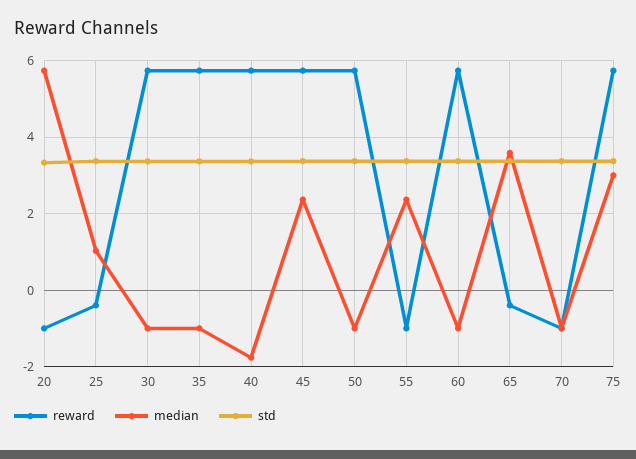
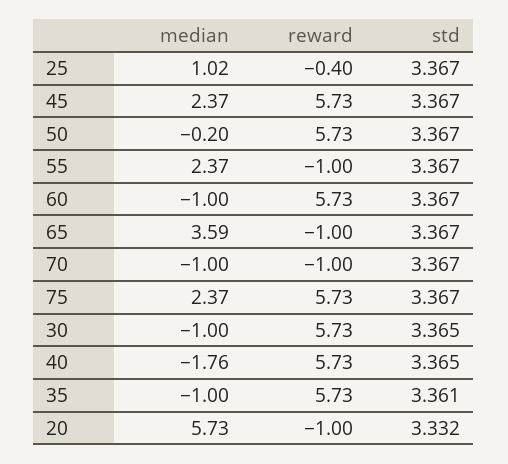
  {
    "reward": {
      "20": -1,
      "25": -0.4,
      "30": 5.73,
      "35": 5.73,
      "40": 5.73,
      "45": 5.73,
      "50": 5.73,
      "55": -1,
      "60": 5.73,
-     "65": -0.4,
+     "65": -1,
      "70": -1,
      "75": 5.73
    },
    "median": {
      "20": 5.73,
      "25": 1.02,
      "30": -1,
      "35": -1,
      "40": -1.76,
      "45": 2.37,
-     "50": -1,
+     "50": -0.2,
      "55": 2.37,
      "60": -1,
      "65": 3.59,
      "70": -1,
-     "75": 3
+     "75": 2.37
    },
    "std": {
      "20": 3.332,
      "25": 3.367,
      "30": 3.365,
      "35": 3.361,
      "40": 3.365,
      "45": 3.367,
      "50": 3.367,
      "55": 3.367,
      "60": 3.367,
      "65": 3.367,
      "70": 3.367,
      "75": 3.367
    }
  }

